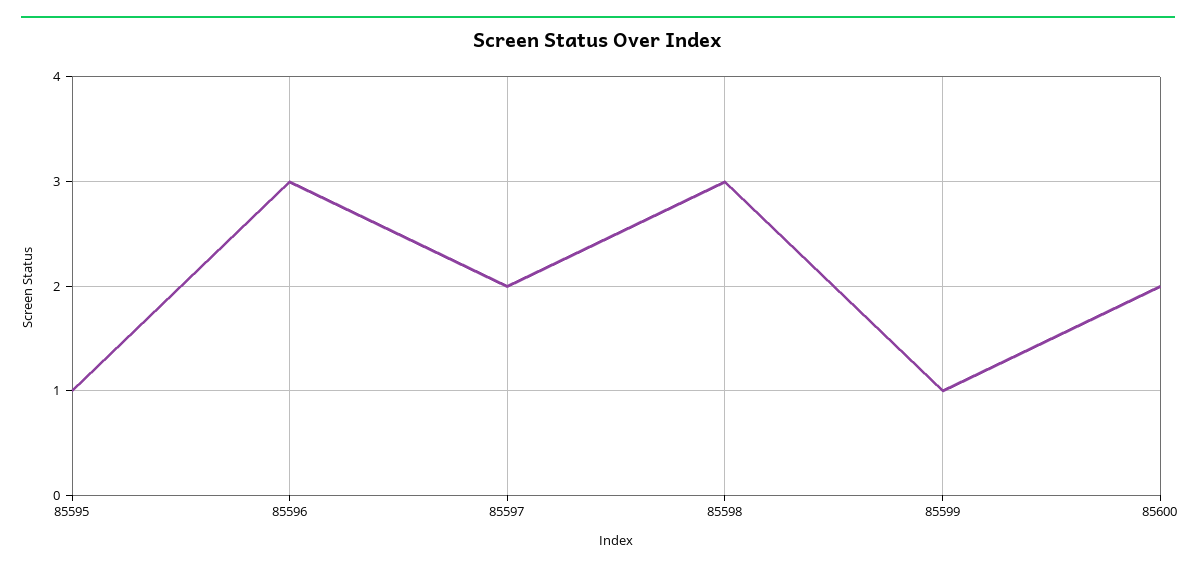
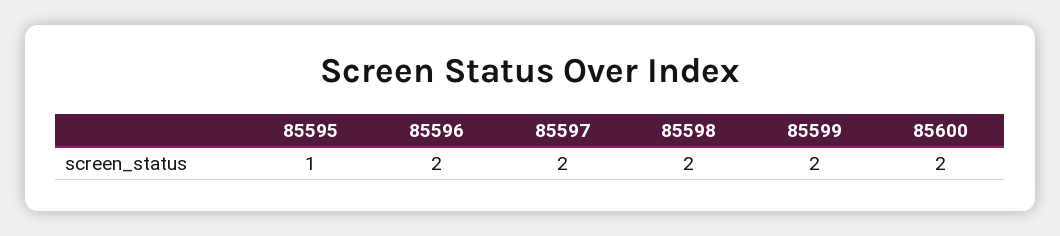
  {
    "85595": 1,
-   "85596": 3,
+   "85596": 2,
    "85597": 2,
-   "85598": 3,
+   "85598": 2,
-   "85599": 1,
+   "85599": 2,
    "85600": 2
  }

